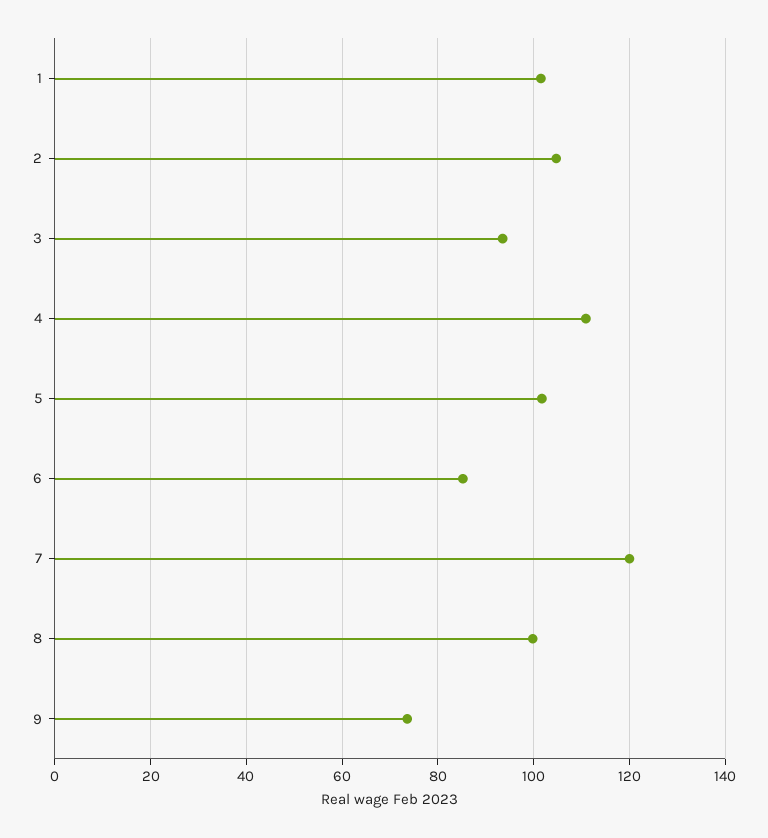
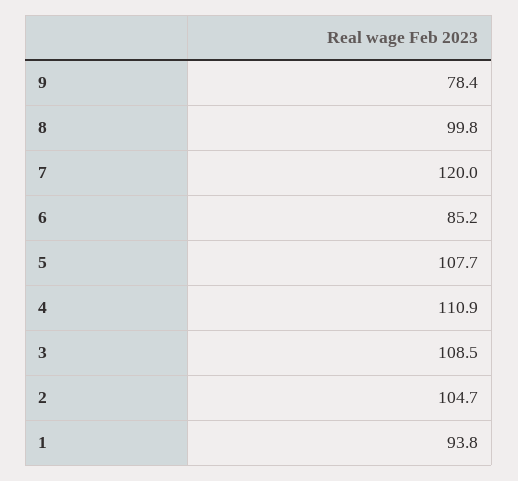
  {
-   "1": 102,
+   "1": 93.8,
    "2": 104.7,
-   "3": 94,
+   "3": 108.5,
    "4": 110.9,
-   "5": 102,
+   "5": 107.7,
    "6": 85.2,
    "7": 120,
    "8": 99.8,
-   "9": 74
+   "9": 78.4
  }

